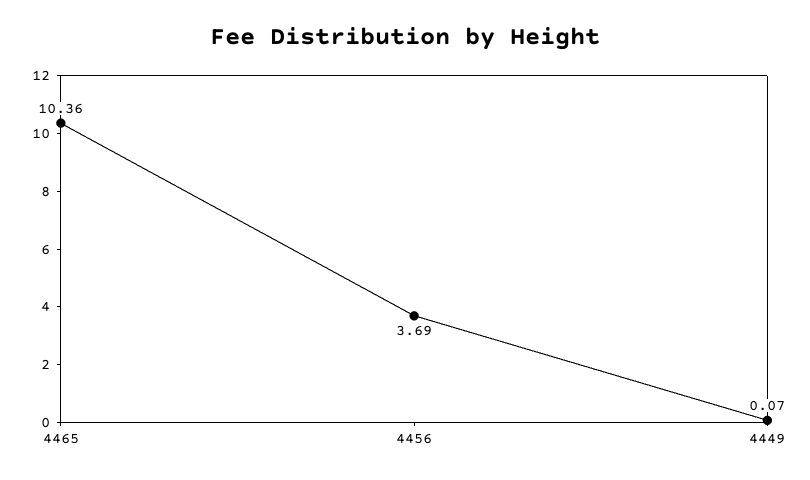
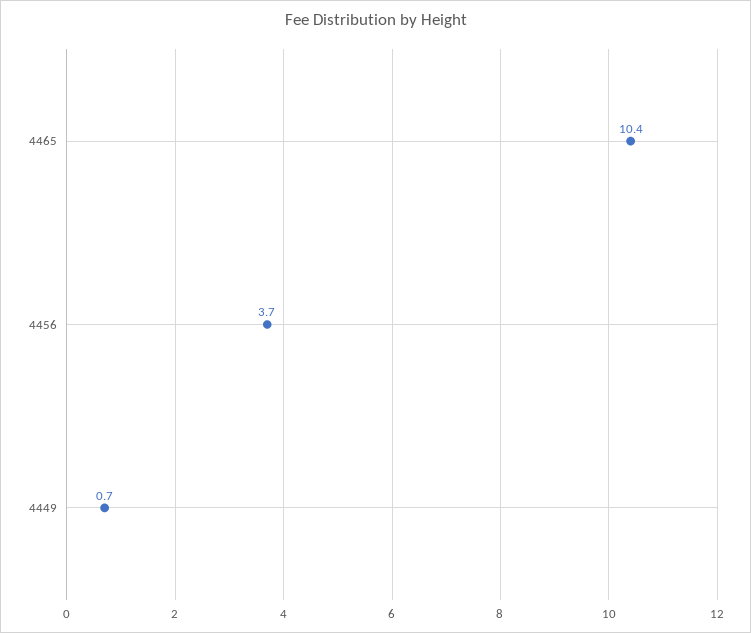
  {
    "4465": 10.36,
    "4456": 3.69,
-   "4449": 0.07
+   "4449": 0.7
  }

